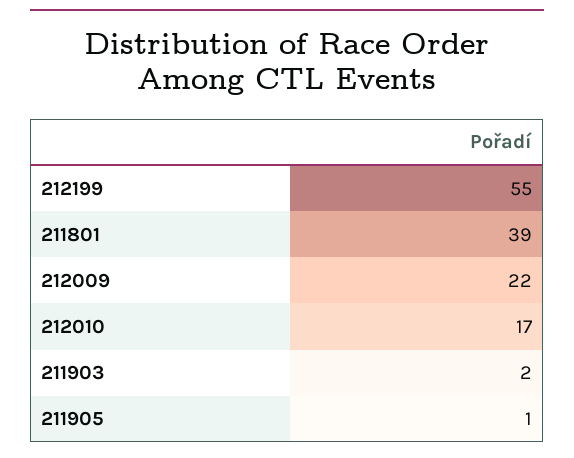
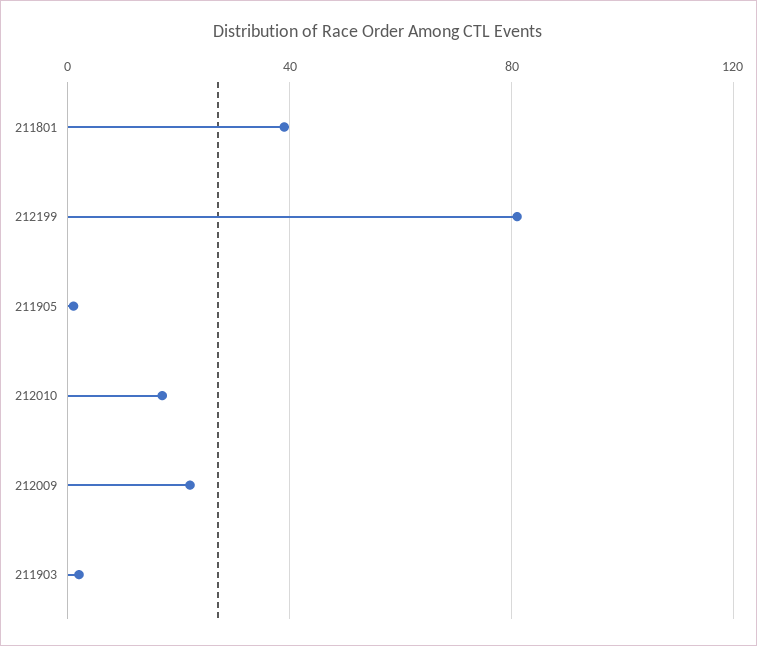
  {
-   "212199": 55,
+   "212199": 80,
    "211801": 39,
    "212009": 22,
    "212010": 17,
    "211903": 2,
    "211905": 1
  }

